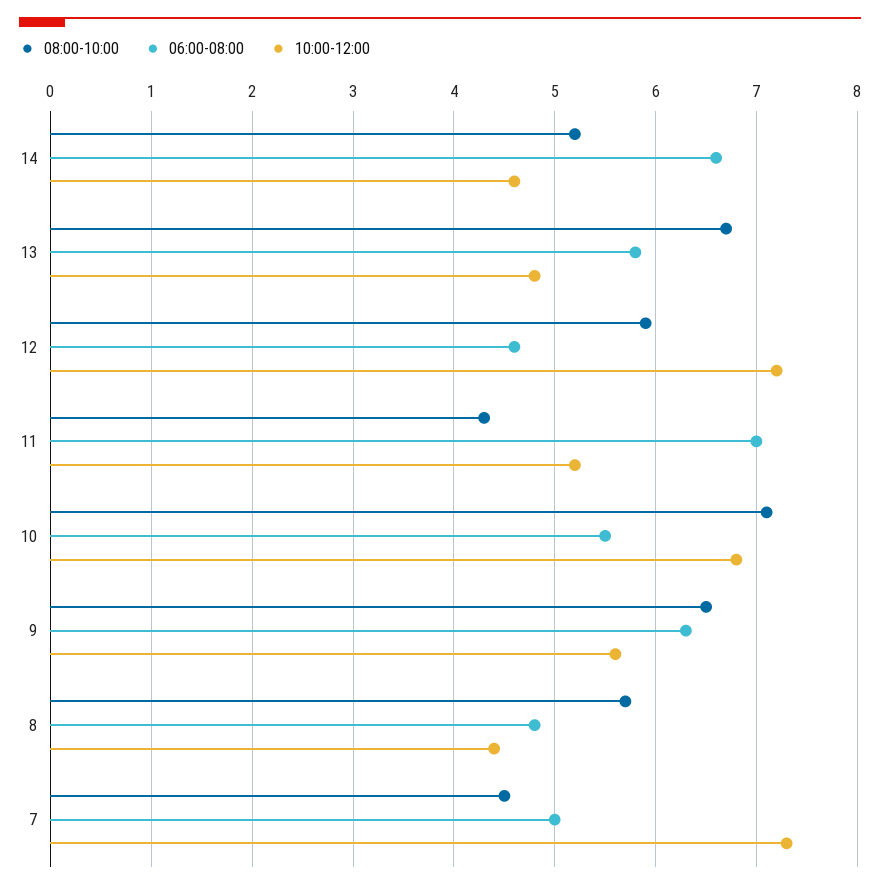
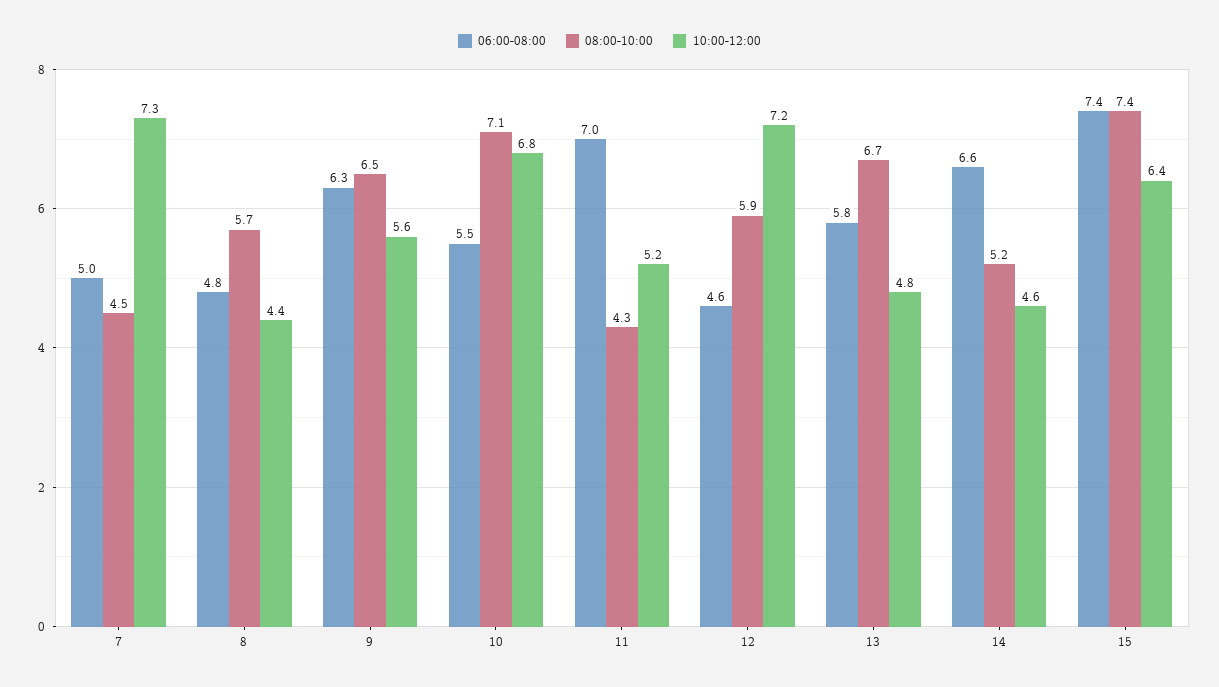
  {
    "08:00-10:00": {
      "14": 5.2,
      "13": 6.7,
      "12": 5.9,
      "11": 4.3,
      "10": 7.1,
      "9": 6.5,
      "8": 5.7,
-     "7": 4.5
+     "7": 4.5,
+     "15": 7.4
    },
    "06:00-08:00": {
      "14": 6.6,
      "13": 5.8,
      "12": 4.6,
      "11": 7,
      "10": 5.5,
      "9": 6.3,
      "8": 4.8,
-     "7": 5
+     "7": 5,
+     "15": 7.4
    },
    "10:00-12:00": {
      "14": 4.6,
      "13": 4.8,
      "12": 7.2,
      "11": 5.2,
      "10": 6.8,
      "9": 5.6,
      "8": 4.4,
-     "7": 7.3
+     "7": 7.3,
+     "15": 6.4
    }
  }

